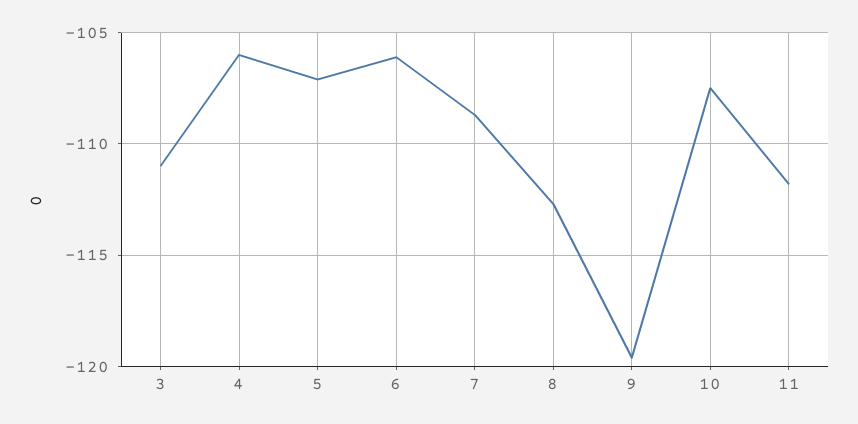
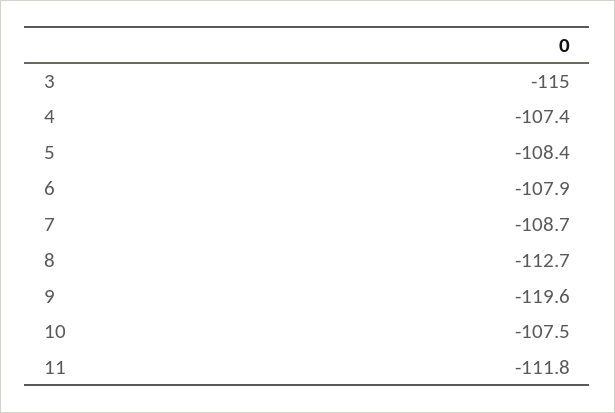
  {
-   "3": -111,
+   "3": -115,
-   "4": -106,
+   "4": -107.4,
-   "5": -107,
+   "5": -108.4,
-   "6": -106,
+   "6": -107.9,
    "7": -108.7,
    "8": -112.7,
    "9": -119.6,
    "10": -107.5,
    "11": -111.8
  }

